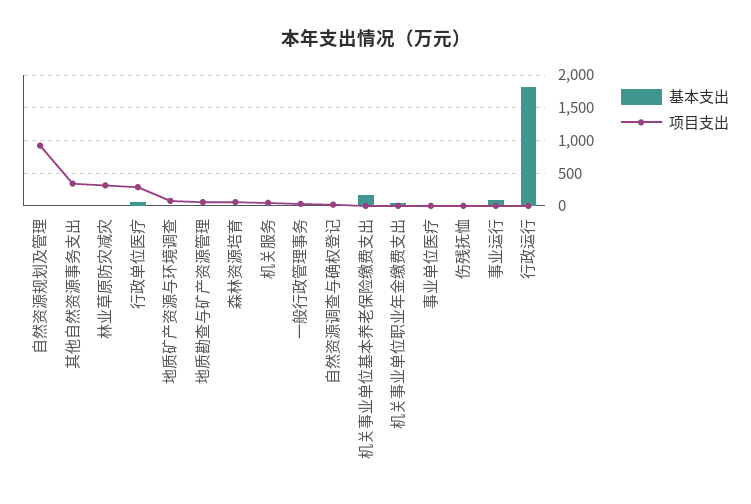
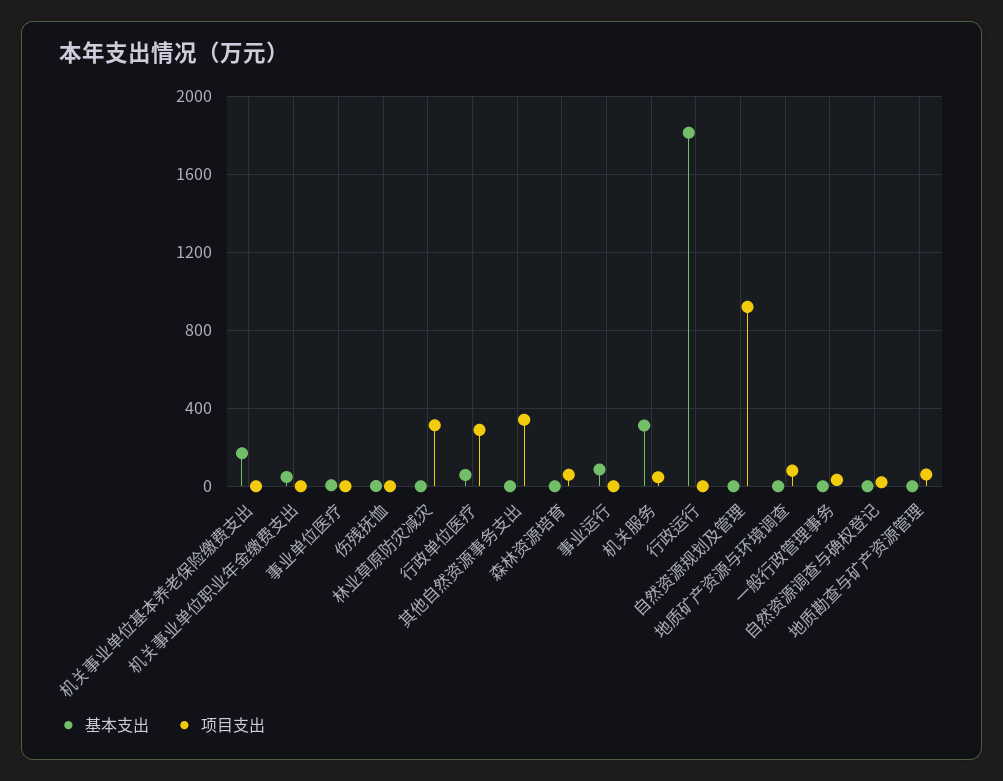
  {
    "基本支出": {
      "自然资源规划及管理": 0,
      "其他自然资源事务支出": 0,
      "林业草原防灾减灾": 0,
      "行政单位医疗": 50,
      "地质矿产资源与环境调查": 0,
      "地质勘查与矿产资源管理": 0,
      "森林资源培育": 0,
-     "机关服务": 0,
+     "机关服务": 300,
      "一般行政管理事务": 0,
      "自然资源调查与确权登记": 0,
      "机关事业单位基本养老保险缴费支出": 150,
      "机关事业单位职业年金缴费支出": 50,
      "事业单位医疗": 0,
      "伤残抚恤": 0,
      "事业运行": 100,
      "行政运行": 1800
    },
    "项目支出": {
      "自然资源规划及管理": 900,
      "其他自然资源事务支出": 350,
      "林业草原防灾减灾": 300,
      "行政单位医疗": 300,
      "地质矿产资源与环境调查": 100,
      "地质勘查与矿产资源管理": 50,
      "森林资源培育": 50,
      "机关服务": 50,
      "一般行政管理事务": 50,
      "自然资源调查与确权登记": 0,
      "机关事业单位基本养老保险缴费支出": 0,
      "机关事业单位职业年金缴费支出": 0,
      "事业单位医疗": 0,
      "伤残抚恤": 0,
      "事业运行": 0,
      "行政运行": 0
    }
  }

